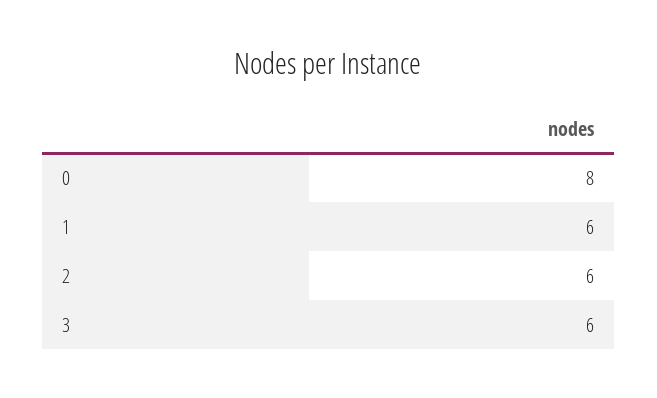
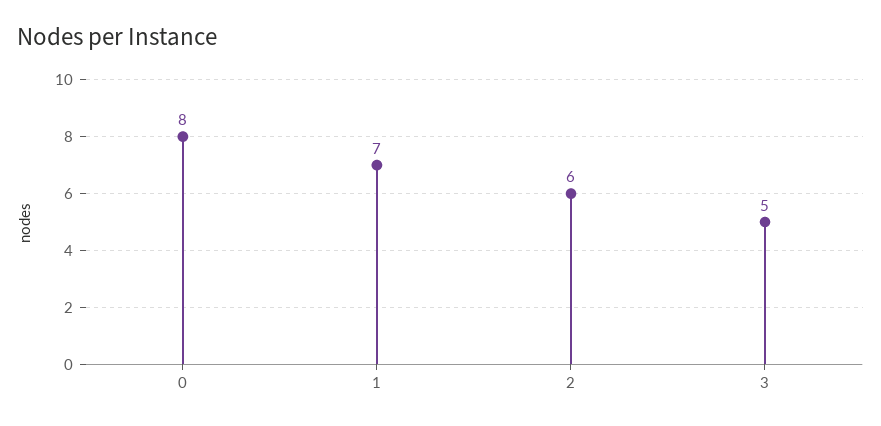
  {
    "0": 8,
-   "1": 6,
+   "1": 7,
    "2": 6,
-   "3": 6
+   "3": 5
  }

